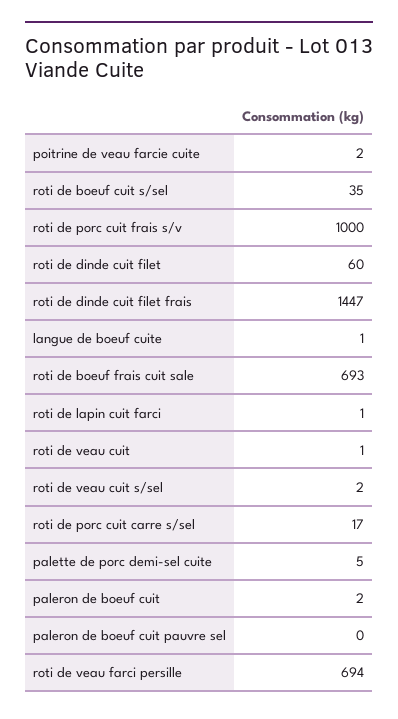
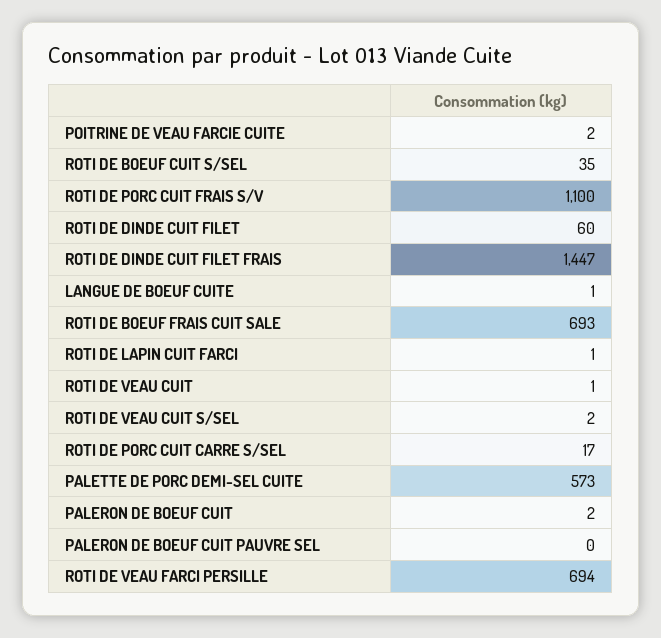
  {
    "poitrine de veau farcie cuite": 2,
    "roti de boeuf cuit s/sel": 35,
-   "roti de porc cuit frais s/v": 1000,
+   "roti de porc cuit frais s/v": 1100,
    "roti de dinde cuit filet": 60,
    "roti de dinde cuit filet frais": 1447,
    "langue de boeuf cuite": 1,
    "roti de boeuf frais cuit sale": 693,
    "roti de lapin cuit farci": 1,
    "roti de veau cuit": 1,
    "roti de veau cuit s/sel": 2,
    "roti de porc cuit carre s/sel": 17,
-   "palette de porc demi-sel cuite": 5,
+   "palette de porc demi-sel cuite": 573,
    "paleron de boeuf cuit": 2,
    "paleron de boeuf cuit pauvre sel": 0,
    "roti de veau farci persille": 694
  }

